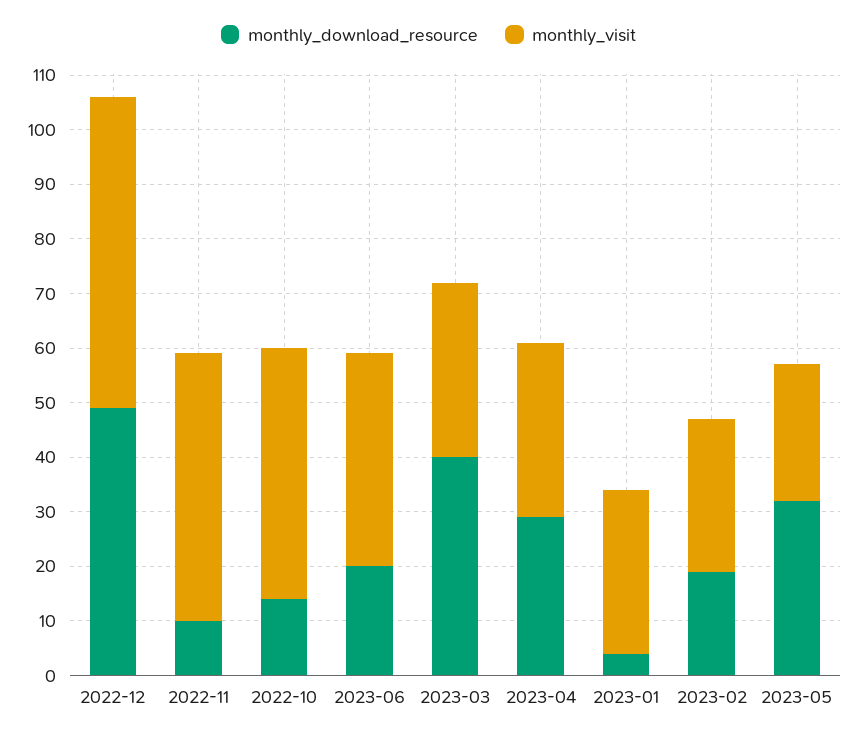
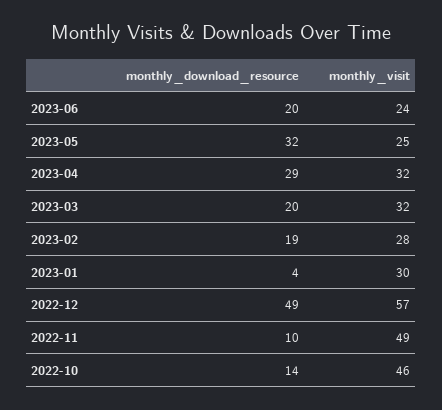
  {
    "monthly_download_resource": {
      "2022-12": 49,
      "2022-11": 10,
      "2022-10": 14,
      "2023-06": 20,
-     "2023-03": 40,
+     "2023-03": 20,
      "2023-04": 29,
      "2023-01": 4,
      "2023-02": 19,
      "2023-05": 32
    },
    "monthly_visit": {
      "2022-12": 57,
      "2022-11": 49,
      "2022-10": 46,
-     "2023-06": 40,
+     "2023-06": 24,
      "2023-03": 32,
      "2023-04": 32,
      "2023-01": 30,
      "2023-02": 28,
      "2023-05": 25
    }
  }

